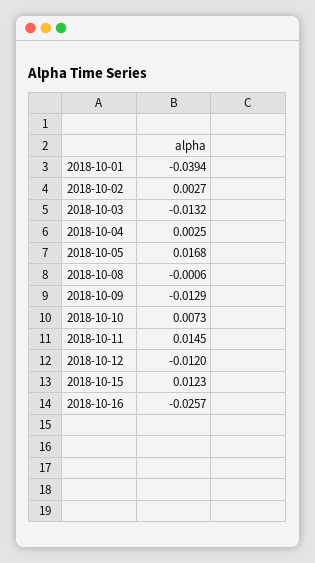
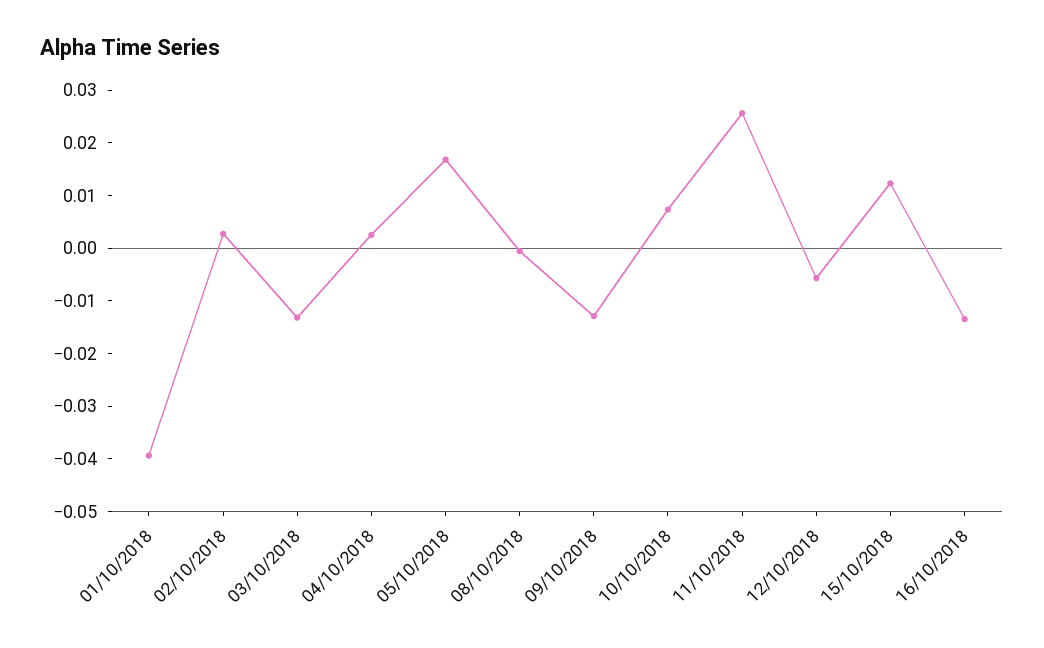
  {
    "2018-10-01": -0.0394,
    "2018-10-02": 0.0027,
    "2018-10-03": -0.0132,
    "2018-10-04": 0.0025,
    "2018-10-05": 0.0168,
    "2018-10-08": -0.0006,
    "2018-10-09": -0.0129,
    "2018-10-10": 0.0073,
-   "2018-10-11": 0.0145,
+   "2018-10-11": 0.026,
-   "2018-10-12": -0.012,
+   "2018-10-12": -0.006,
    "2018-10-15": 0.0123,
-   "2018-10-16": -0.0257
+   "2018-10-16": -0.014
  }

